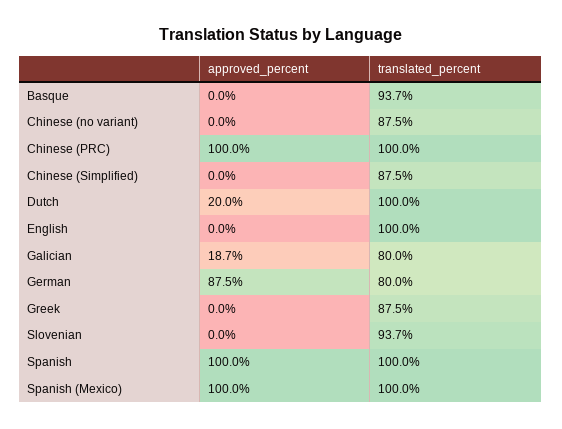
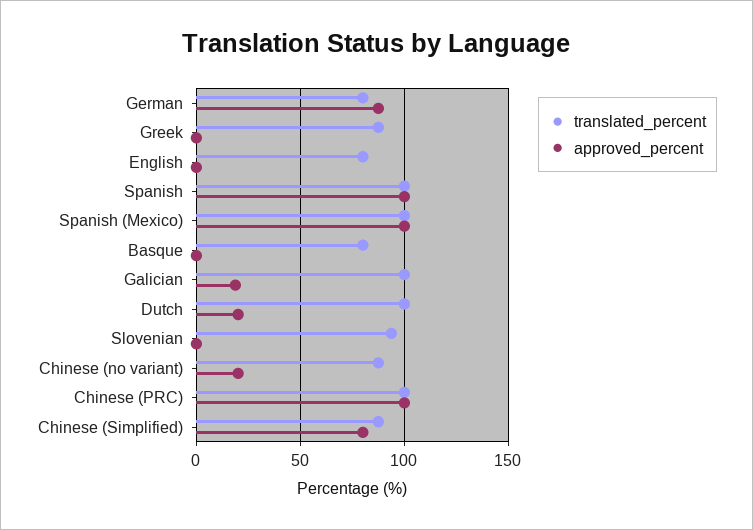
  {
    "approved_percent": {
      "Basque": 0,
-     "Chinese (no variant)": 0,
+     "Chinese (no variant)": 20,
      "Chinese (PRC)": 100,
-     "Chinese (Simplified)": 0,
+     "Chinese (Simplified)": 80,
      "Dutch": 20,
      "English": 0,
      "Galician": 18.7,
      "German": 87.5,
      "Greek": 0,
      "Slovenian": 0,
      "Spanish": 100,
      "Spanish (Mexico)": 100
    },
    "translated_percent": {
-     "Basque": 93.7,
+     "Basque": 80,
      "Chinese (no variant)": 87.5,
      "Chinese (PRC)": 100,
      "Chinese (Simplified)": 87.5,
      "Dutch": 100,
-     "English": 100,
+     "English": 80,
-     "Galician": 80,
+     "Galician": 100,
      "German": 80,
      "Greek": 87.5,
      "Slovenian": 93.7,
      "Spanish": 100,
      "Spanish (Mexico)": 100
    }
  }

